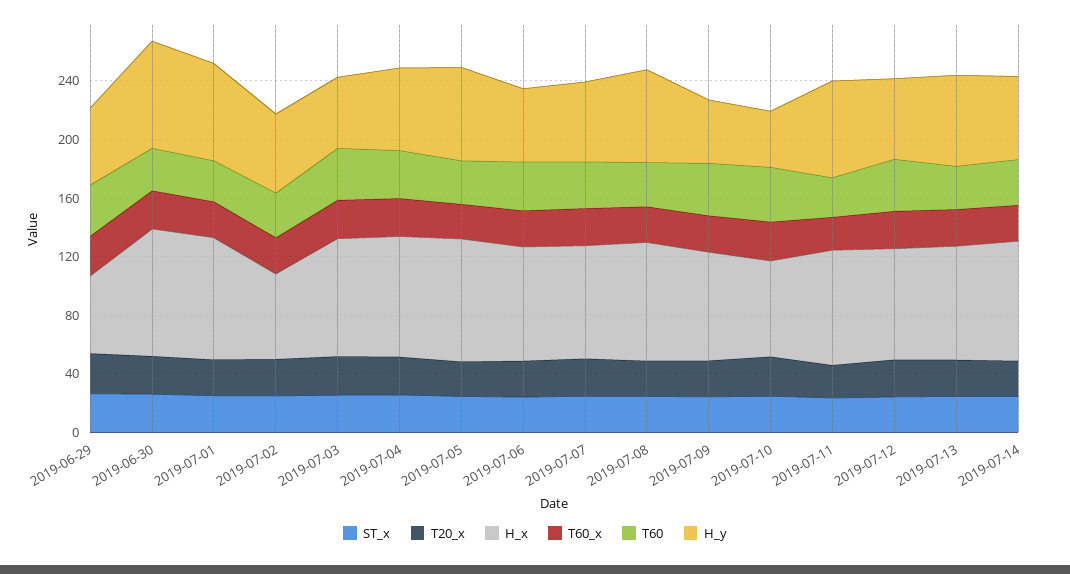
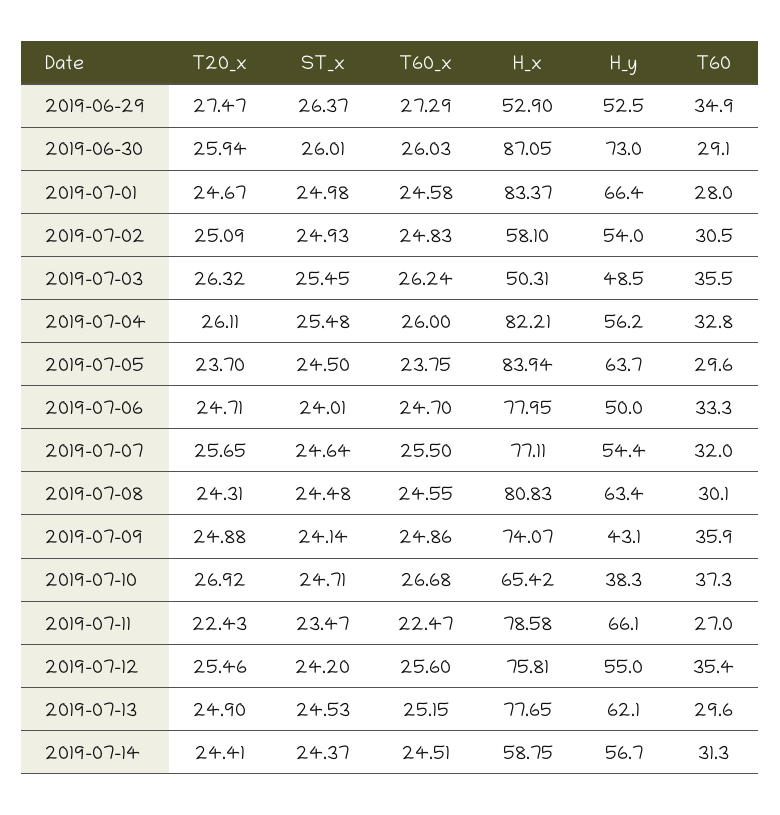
  {
    "ST_x": {
      "2019-06-29": 26.37,
      "2019-06-30": 26.01,
      "2019-07-01": 24.98,
      "2019-07-02": 24.93,
      "2019-07-03": 25.45,
      "2019-07-04": 25.48,
      "2019-07-05": 24.5,
      "2019-07-06": 24.01,
      "2019-07-07": 24.64,
      "2019-07-08": 24.48,
      "2019-07-09": 24.14,
      "2019-07-10": 24.71,
      "2019-07-11": 23.47,
      "2019-07-12": 24.2,
      "2019-07-13": 24.53,
      "2019-07-14": 24.37
    },
    "T20_x": {
      "2019-06-29": 27.47,
      "2019-06-30": 25.94,
      "2019-07-01": 24.67,
      "2019-07-02": 25.09,
      "2019-07-03": 26.32,
      "2019-07-04": 26.11,
      "2019-07-05": 23.7,
      "2019-07-06": 24.71,
      "2019-07-07": 25.65,
      "2019-07-08": 24.31,
      "2019-07-09": 24.88,
      "2019-07-10": 26.92,
      "2019-07-11": 22.43,
      "2019-07-12": 25.46,
      "2019-07-13": 24.9,
      "2019-07-14": 24.41
    },
    "H_x": {
      "2019-06-29": 52.9,
      "2019-06-30": 87.05,
      "2019-07-01": 83.37,
      "2019-07-02": 58.1,
-     "2019-07-03": 80,
+     "2019-07-03": 50.31,
      "2019-07-04": 82.21,
      "2019-07-05": 83.94,
      "2019-07-06": 77.95,
      "2019-07-07": 77.11,
      "2019-07-08": 80.83,
      "2019-07-09": 74.07,
      "2019-07-10": 65.42,
      "2019-07-11": 78.58,
      "2019-07-12": 75.81,
      "2019-07-13": 77.65,
-     "2019-07-14": 80
+     "2019-07-14": 58.75
    },
    "T60_x": {
      "2019-06-29": 27.29,
      "2019-06-30": 26.03,
      "2019-07-01": 24.58,
      "2019-07-02": 24.83,
      "2019-07-03": 26.24,
      "2019-07-04": 26,
      "2019-07-05": 23.75,
      "2019-07-06": 24.7,
      "2019-07-07": 25.5,
      "2019-07-08": 24.55,
      "2019-07-09": 24.86,
      "2019-07-10": 26.68,
      "2019-07-11": 22.47,
      "2019-07-12": 25.6,
      "2019-07-13": 25.15,
      "2019-07-14": 24.51
    },
    "T60": {
      "2019-06-29": 34.9,
      "2019-06-30": 29.1,
      "2019-07-01": 28,
      "2019-07-02": 30.5,
      "2019-07-03": 35.5,
      "2019-07-04": 32.8,
      "2019-07-05": 29.6,
      "2019-07-06": 33.3,
      "2019-07-07": 32,
      "2019-07-08": 30.1,
      "2019-07-09": 35.9,
      "2019-07-10": 37.3,
      "2019-07-11": 27,
      "2019-07-12": 35.4,
      "2019-07-13": 29.6,
      "2019-07-14": 31.3
    },
    "H_y": {
      "2019-06-29": 52.5,
      "2019-06-30": 73,
      "2019-07-01": 66.4,
      "2019-07-02": 54,
      "2019-07-03": 48.5,
      "2019-07-04": 56.2,
      "2019-07-05": 63.7,
      "2019-07-06": 50,
      "2019-07-07": 54.4,
      "2019-07-08": 63.4,
      "2019-07-09": 43.1,
      "2019-07-10": 38.3,
      "2019-07-11": 66.1,
      "2019-07-12": 55,
      "2019-07-13": 62.1,
      "2019-07-14": 56.7
    }
  }

